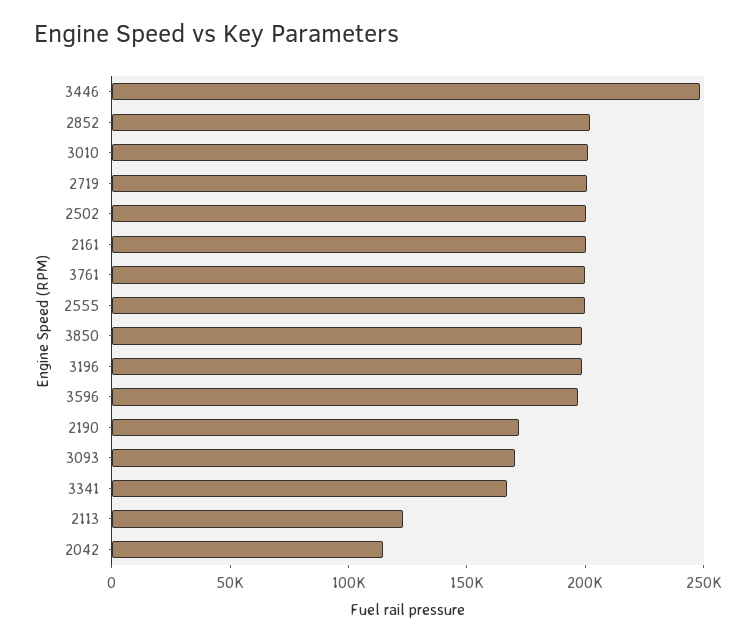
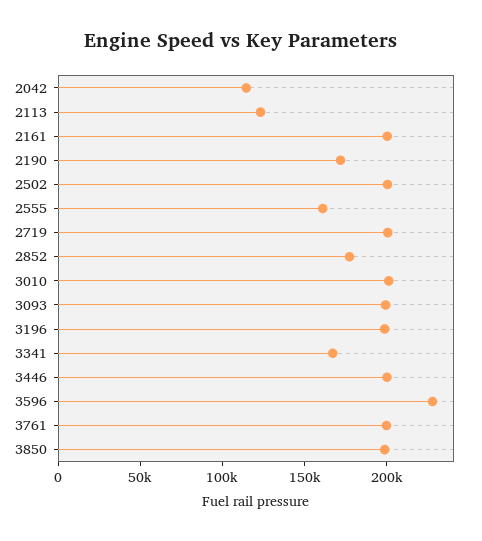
  {
-   "3446": 250000,
+   "3446": 200000,
-   "2852": 200000,
+   "2852": 180000,
    "3010": 200000,
    "2719": 200000,
    "2502": 200000,
    "2161": 200000,
    "3761": 200000,
-   "2555": 200000,
+   "2555": 160000,
    "3850": 200000,
    "3196": 200000,
-   "3596": 200000,
+   "3596": 230000,
    "2190": 170000,
-   "3093": 170000,
+   "3093": 200000,
    "3341": 170000,
    "2113": 120000,
    "2042": 110000
  }

